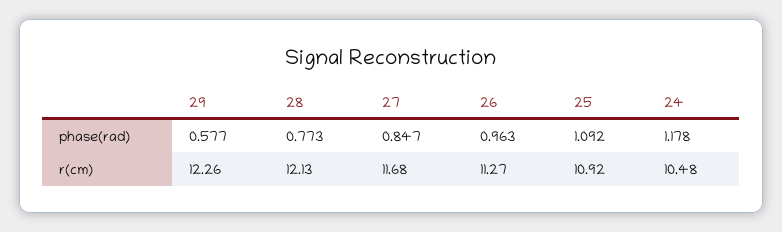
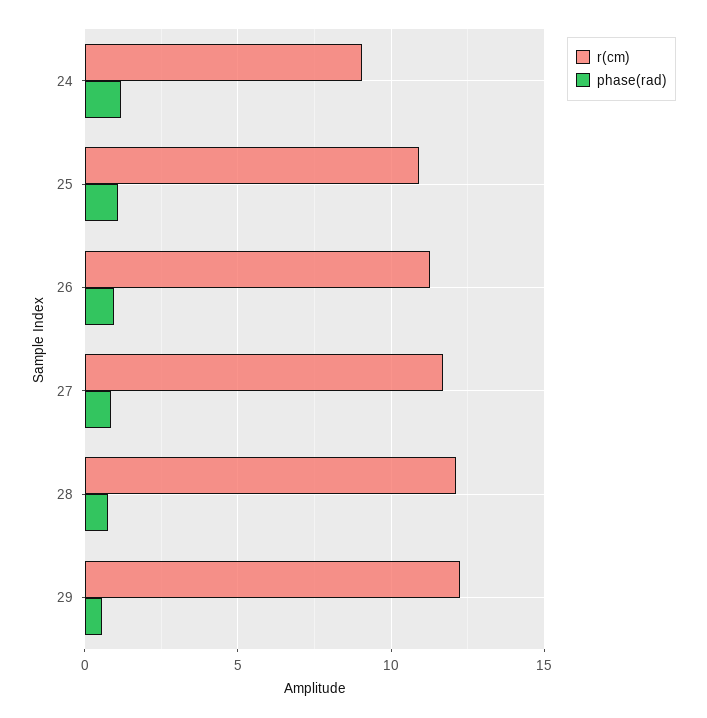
  {
    "phase(rad)": {
      "29": 0.577,
      "28": 0.773,
      "27": 0.847,
      "26": 0.963,
      "25": 1.092,
      "24": 1.178
    },
    "r(cm)": {
      "29": 12.26,
      "28": 12.13,
      "27": 11.68,
      "26": 11.27,
      "25": 10.92,
-     "24": 10.48
+     "24": 9
    }
  }

